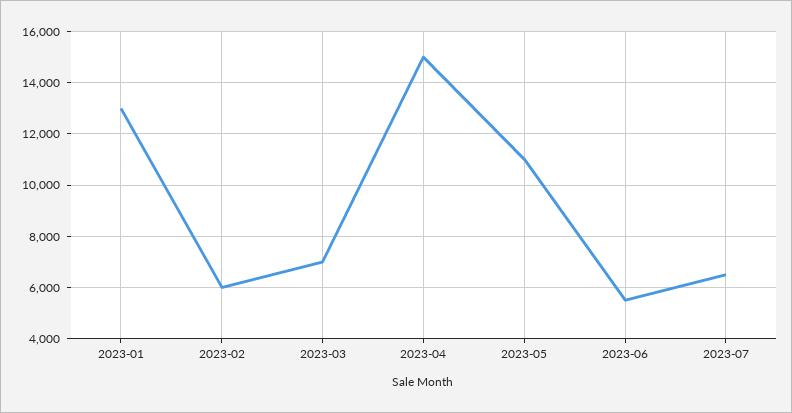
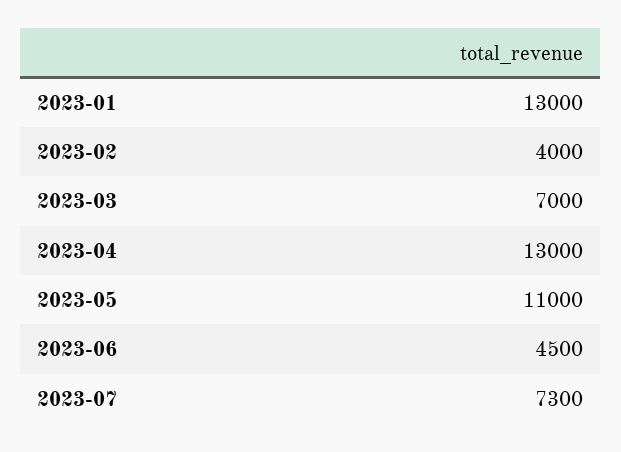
  {
    "2023-01": 13000,
-   "2023-02": 6000,
+   "2023-02": 4000,
    "2023-03": 7000,
-   "2023-04": 15000,
+   "2023-04": 13000,
    "2023-05": 11000,
-   "2023-06": 5500,
+   "2023-06": 4500,
-   "2023-07": 6500
+   "2023-07": 7300
  }

